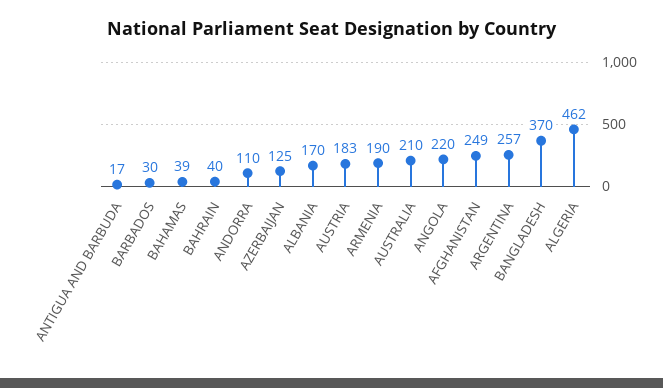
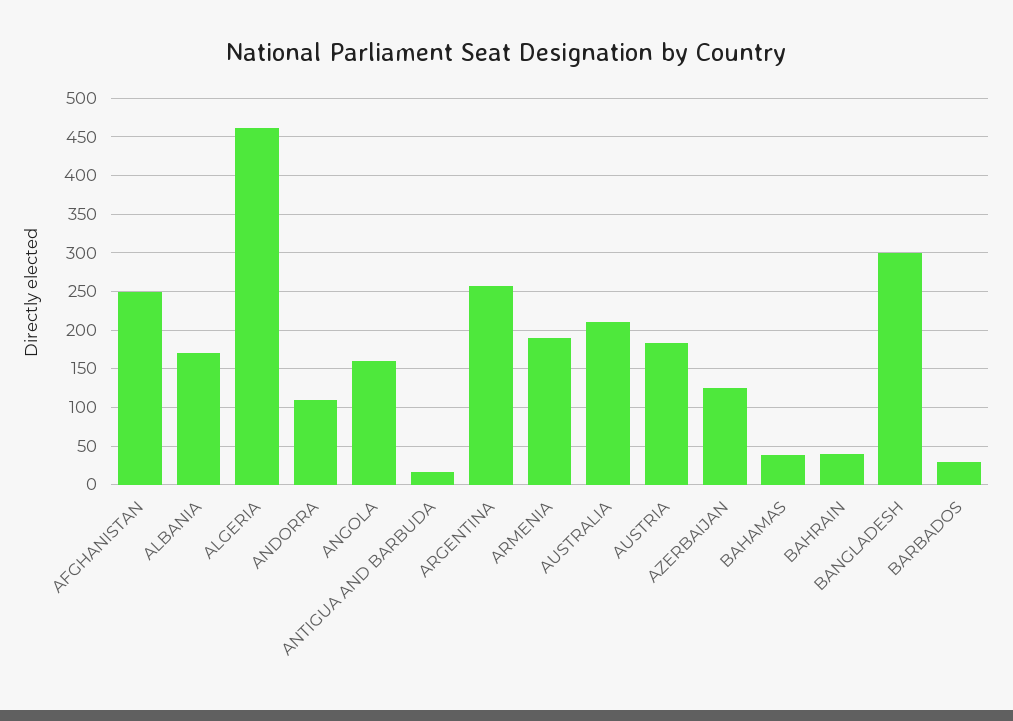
  {
    "ANTIGUA AND BARBUDA": 17,
    "BARBADOS": 30,
    "BAHAMAS": 39,
    "BAHRAIN": 40,
    "ANDORRA": 110,
    "AZERBAIJAN": 125,
    "ALBANIA": 170,
    "AUSTRIA": 183,
    "ARMENIA": 190,
    "AUSTRALIA": 210,
-   "ANGOLA": 220,
+   "ANGOLA": 160,
    "AFGHANISTAN": 249,
    "ARGENTINA": 257,
-   "BANGLADESH": 370,
+   "BANGLADESH": 300,
    "ALGERIA": 462
  }

